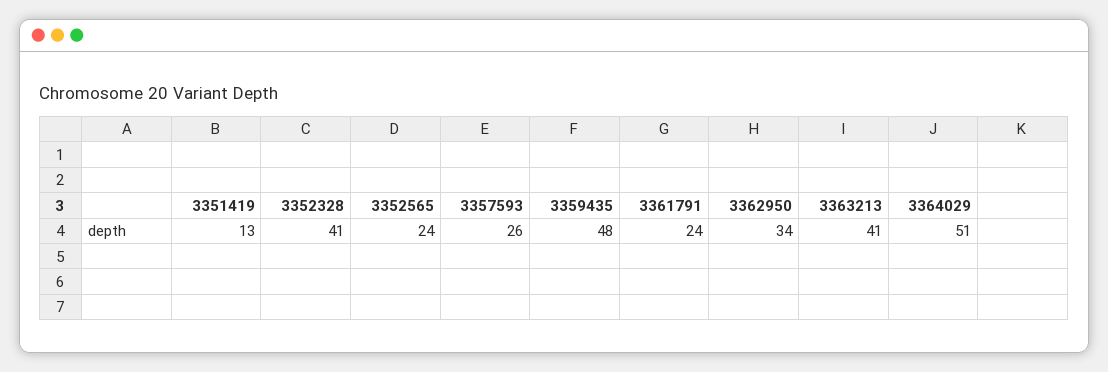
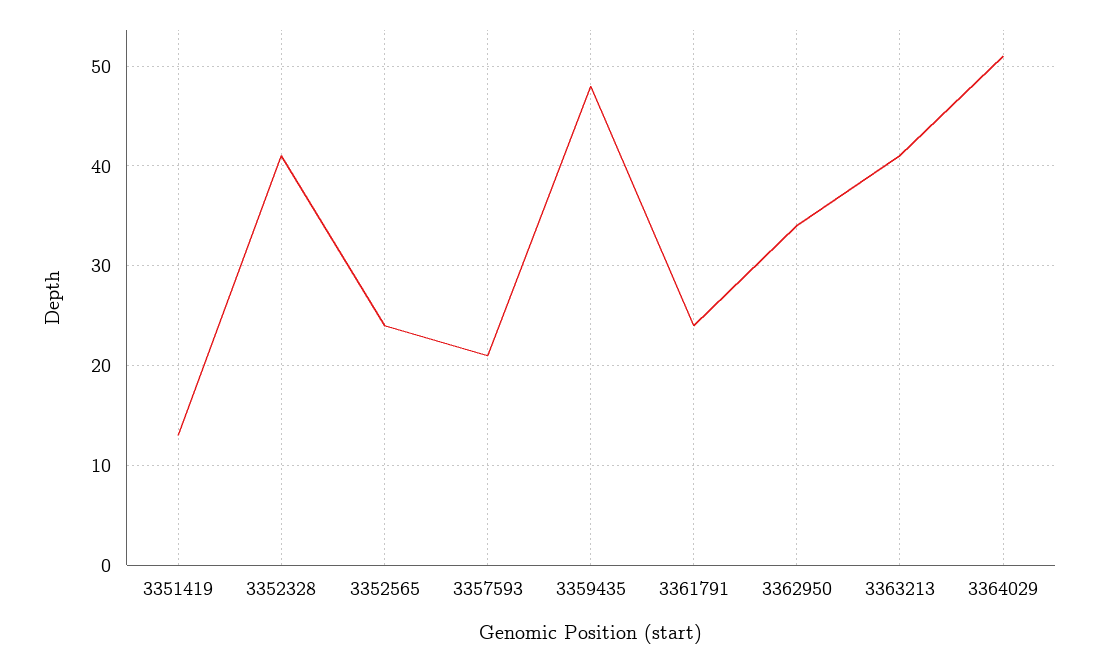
  {
    "3351419": 13,
    "3352328": 41,
    "3352565": 24,
-   "3357593": 26,
+   "3357593": 21,
    "3359435": 48,
    "3361791": 24,
    "3362950": 34,
    "3363213": 41,
    "3364029": 51
  }

